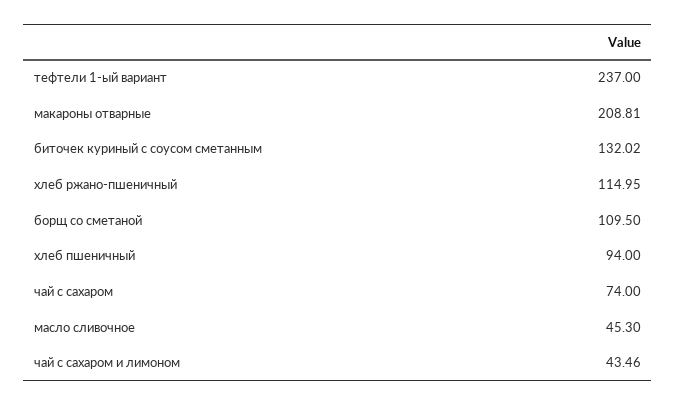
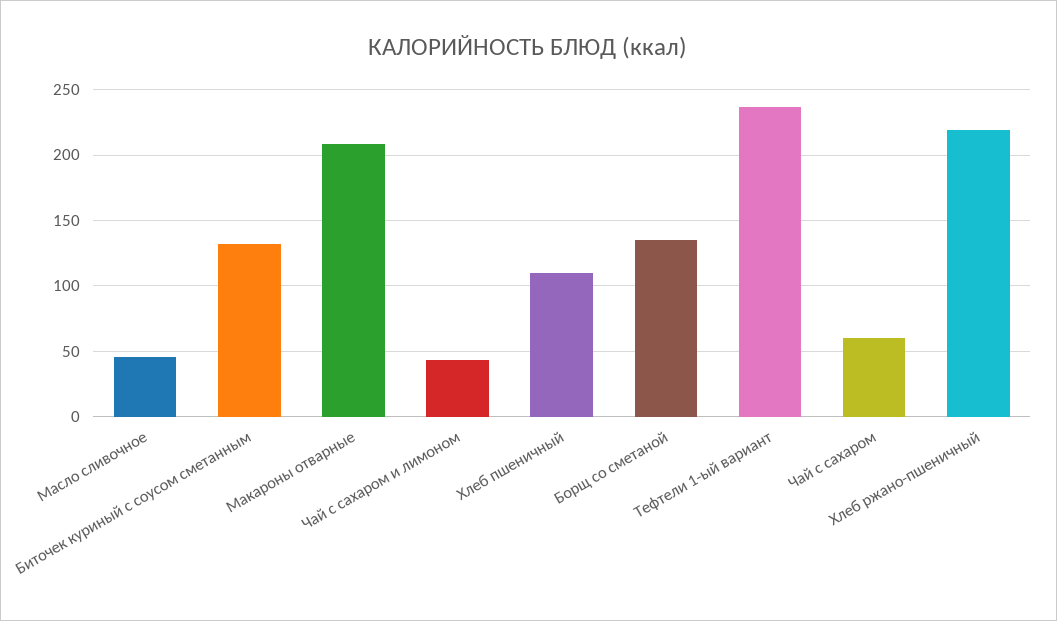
  {
    "тефтели 1-ый вариант": 237,
    "макароны отварные": 208.81,
    "биточек куриный с соусом сметанным": 132.02,
-   "хлеб ржано-пшеничный": 114.95,
+   "хлеб ржано-пшеничный": 220,
-   "борщ со сметаной": 109.5,
+   "борщ со сметаной": 135,
-   "хлеб пшеничный": 94,
+   "хлеб пшеничный": 110,
-   "чай с сахаром": 74,
+   "чай с сахаром": 60,
    "масло сливочное": 45.3,
    "чай с сахаром и лимоном": 43.46
  }

